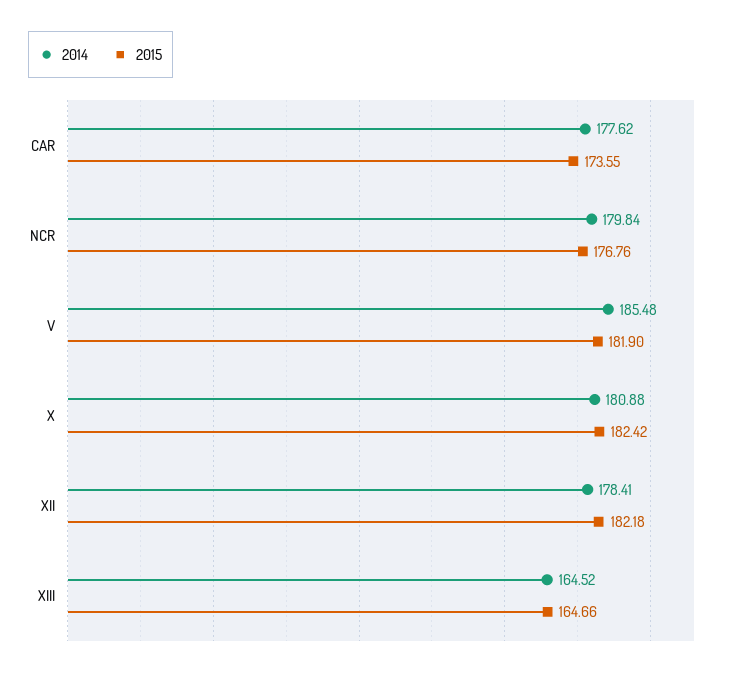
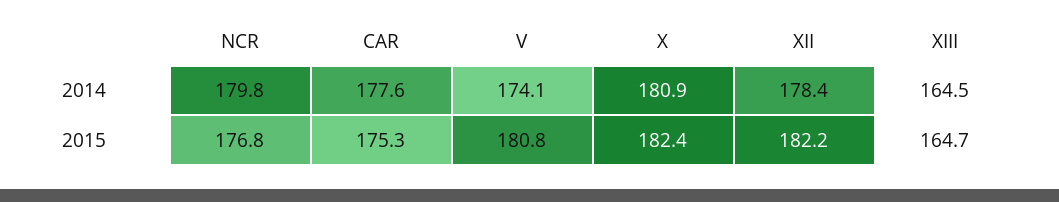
  {
    "2014": {
      "CAR": 177.62,
      "NCR": 179.84,
-     "V": 185.48,
+     "V": 174.1,
      "X": 180.88,
      "XII": 178.41,
      "XIII": 164.52
    },
    "2015": {
-     "CAR": 173.55,
+     "CAR": 175.3,
      "NCR": 176.76,
-     "V": 181.9,
+     "V": 180.8,
      "X": 182.42,
      "XII": 182.18,
      "XIII": 164.66
    }
  }

